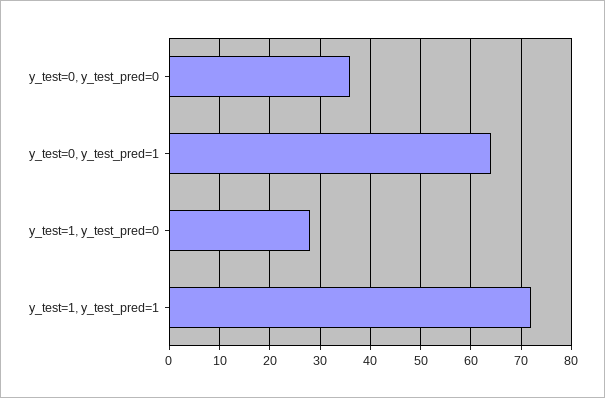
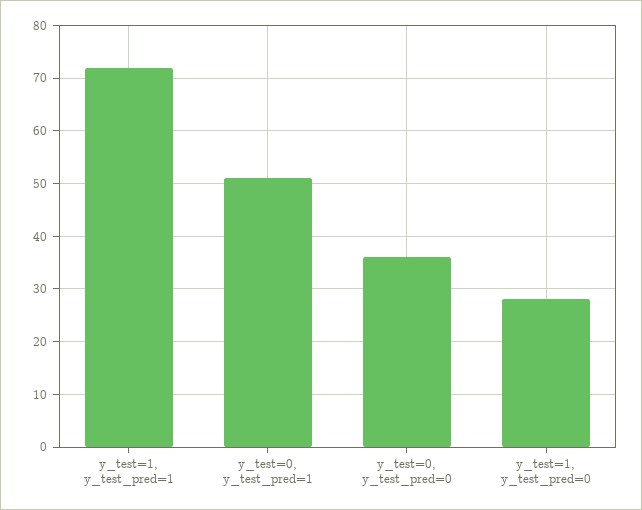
  {
    "y_test=0, y_test_pred=0": 35,
-   "y_test=0, y_test_pred=1": 65,
+   "y_test=0, y_test_pred=1": 50,
    "y_test=1, y_test_pred=0": 30,
    "y_test=1, y_test_pred=1": 70
  }

